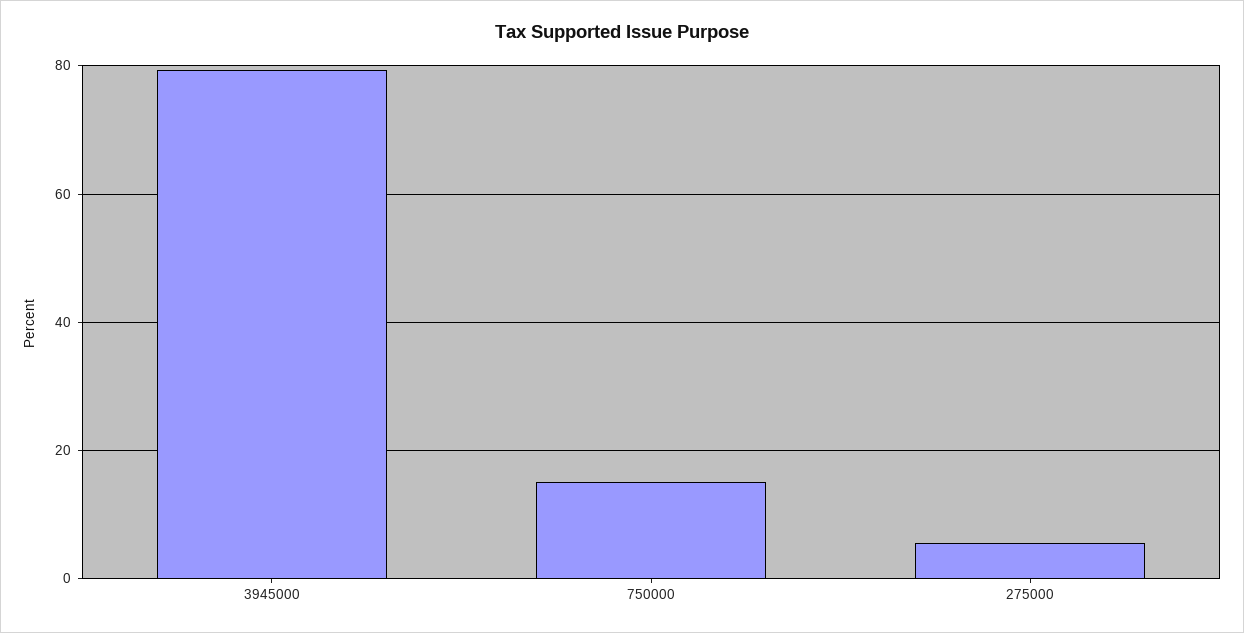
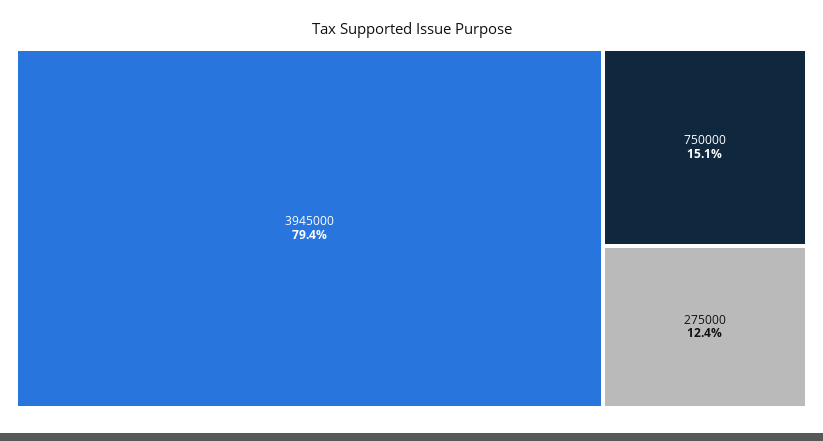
  {
    "3945000": 79.4,
    "750000": 15.1,
-   "275000": 6
+   "275000": 12.4
  }

